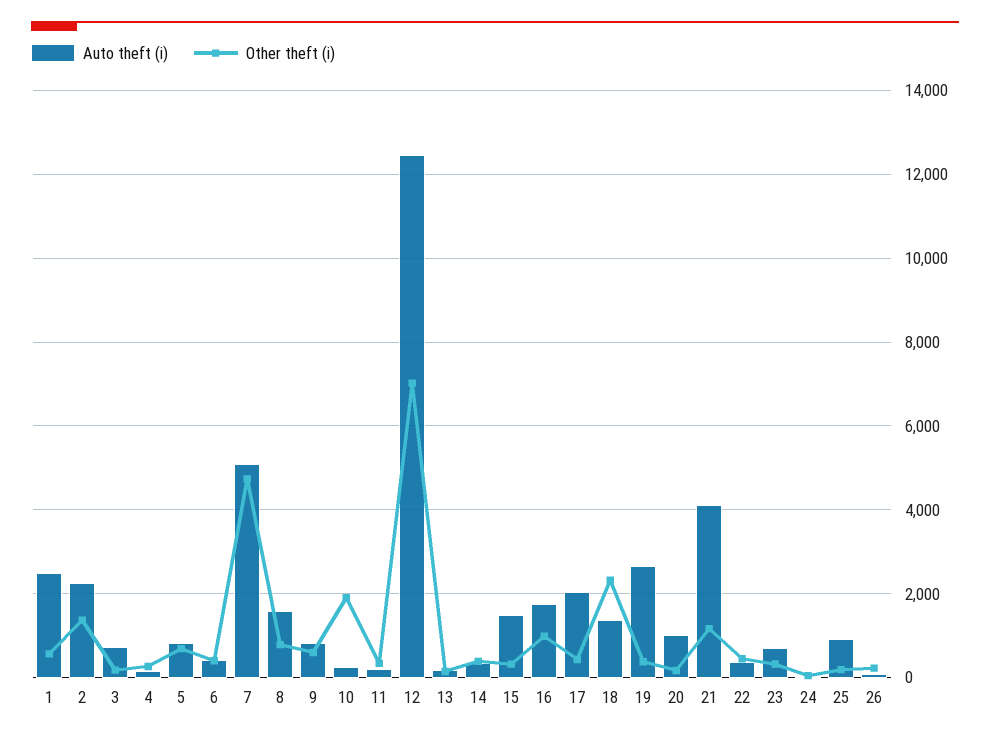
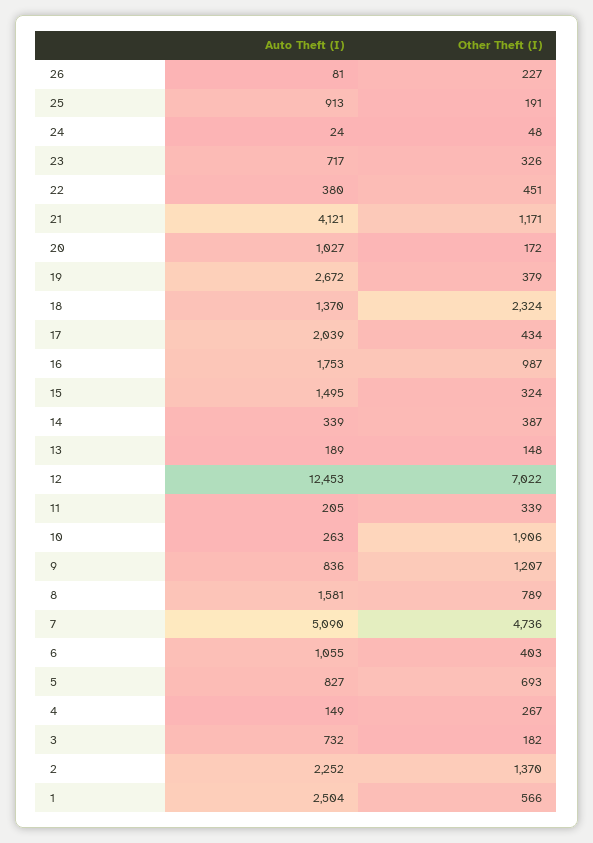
  {
    "Auto theft (i)": {
      "1": 2504,
      "2": 2252,
      "3": 732,
      "4": 149,
      "5": 827,
-     "6": 400,
+     "6": 1055,
      "7": 5090,
      "8": 1581,
      "9": 836,
      "10": 263,
      "11": 205,
      "12": 12453,
      "13": 189,
      "14": 339,
      "15": 1495,
      "16": 1753,
      "17": 2039,
      "18": 1370,
      "19": 2672,
      "20": 1027,
      "21": 4121,
      "22": 380,
      "23": 717,
      "24": 24,
      "25": 913,
      "26": 81
    },
    "Other theft (i)": {
      "1": 566,
      "2": 1370,
      "3": 182,
      "4": 267,
      "5": 693,
      "6": 403,
      "7": 4736,
      "8": 789,
-     "9": 600,
+     "9": 1207,
      "10": 1906,
      "11": 339,
      "12": 7022,
      "13": 148,
      "14": 387,
      "15": 324,
      "16": 987,
      "17": 434,
      "18": 2324,
      "19": 379,
      "20": 172,
      "21": 1171,
      "22": 451,
      "23": 326,
      "24": 48,
      "25": 191,
      "26": 227
    }
  }

